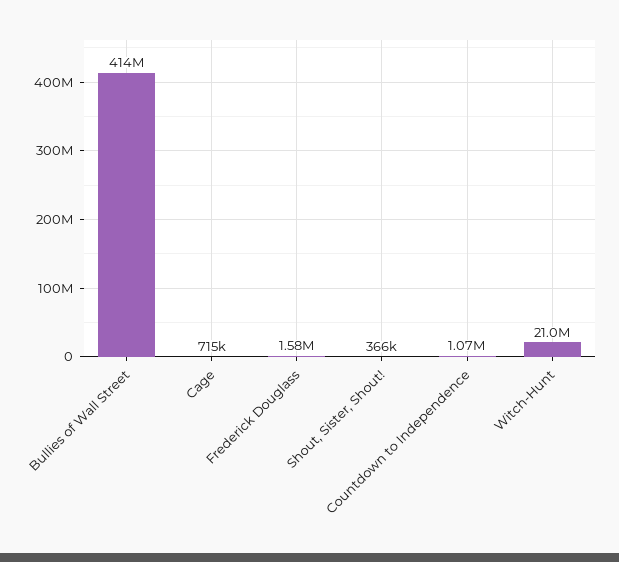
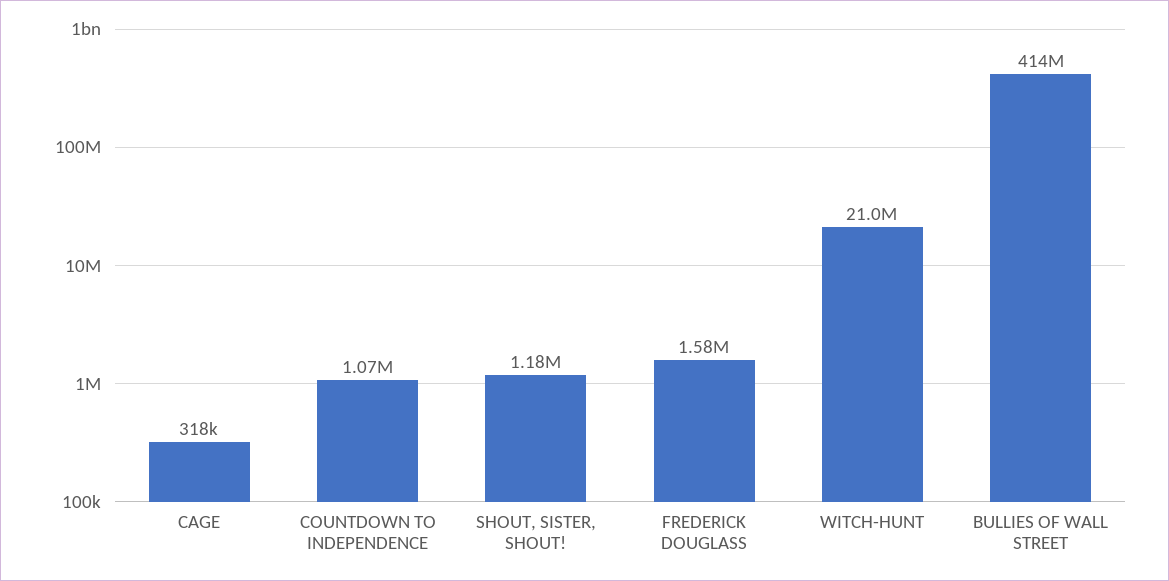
  {
    "Bullies of Wall Street": 414000000,
-   "Cage": 715000,
+   "Cage": 318000,
    "Frederick Douglass": 1580000,
-   "Shout, Sister, Shout!": 366000,
+   "Shout, Sister, Shout!": 1180000,
    "Countdown to Independence": 1070000,
    "Witch-Hunt": 21000000
  }

